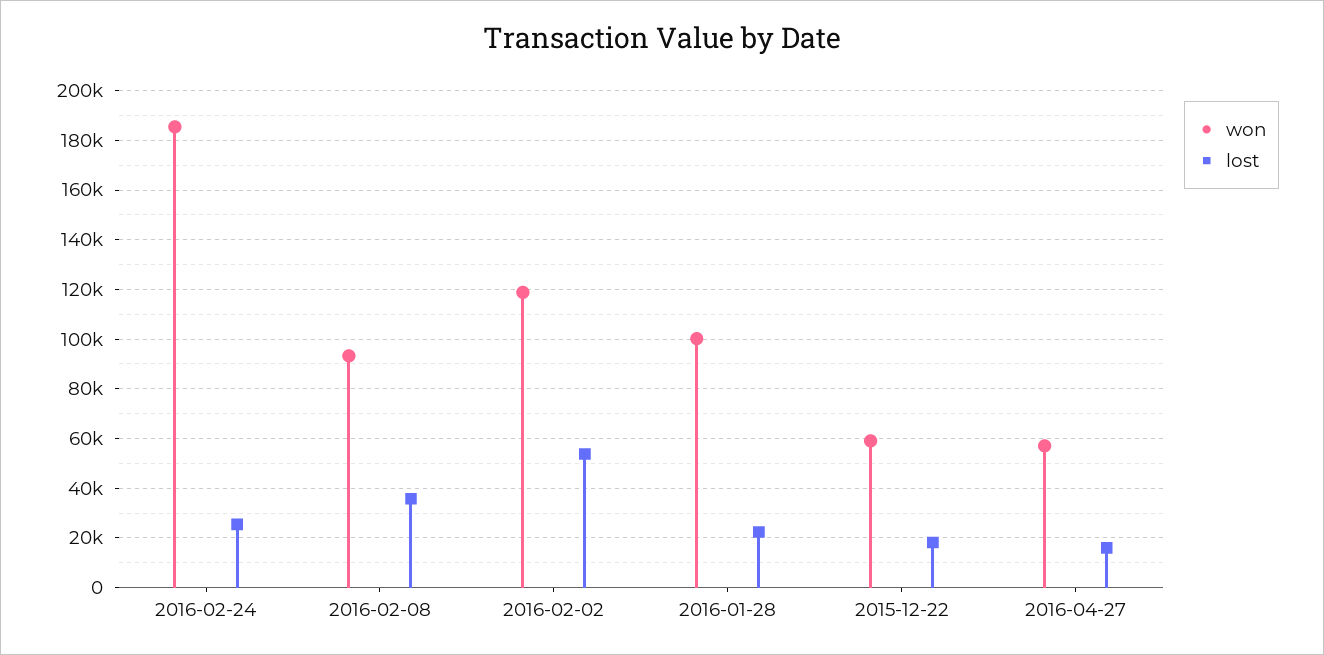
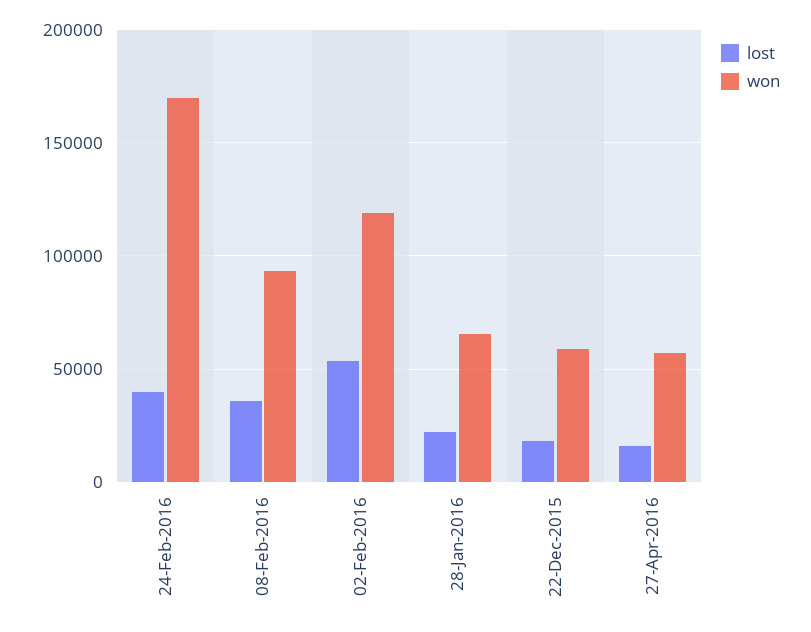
  {
    "won": {
-     "2016-02-24": 185000,
+     "2016-02-24": 170000,
      "2016-02-08": 92500,
      "2016-02-02": 120000,
-     "2016-01-28": 100000,
+     "2016-01-28": 65000,
      "2015-12-22": 60000,
      "2016-04-27": 57500
    },
    "lost": {
-     "2016-02-24": 25000,
+     "2016-02-24": 40000,
      "2016-02-08": 35000,
      "2016-02-02": 55000,
      "2016-01-28": 22500,
      "2015-12-22": 17500,
      "2016-04-27": 15000
    }
  }

